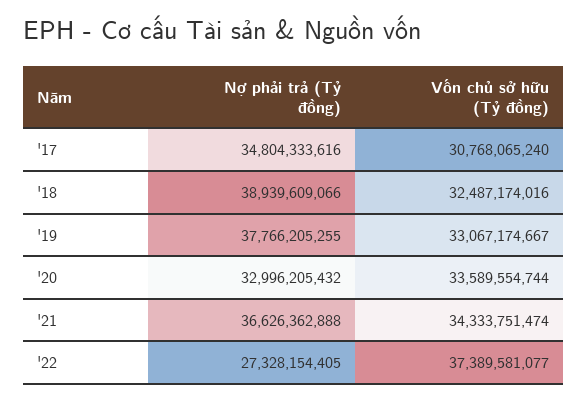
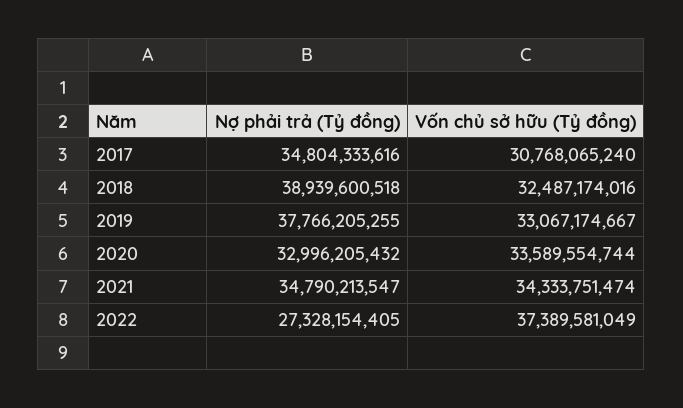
  {
    "Nợ phải trả (Tỷ đồng)": {
      "'17": 34804333616,
-     "'18": 38939609066,
+     "'18": 38939600518,
      "'19": 37766205255,
      "'20": 32996205432,
-     "'21": 36626362888,
+     "'21": 34790213547,
      "'22": 27328154405
    },
    "Vốn chủ sở hữu (Tỷ đồng)": {
      "'17": 30768065240,
      "'18": 32487174016,
      "'19": 33067174667,
      "'20": 33589554744,
      "'21": 34333751474,
-     "'22": 37389581077
+     "'22": 37389581049
    }
  }

